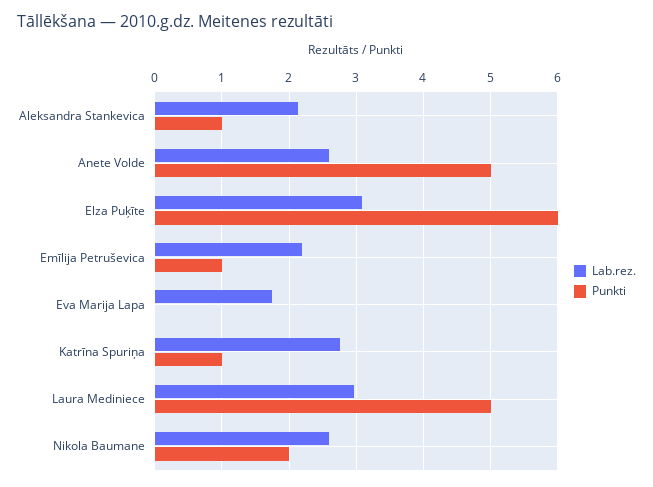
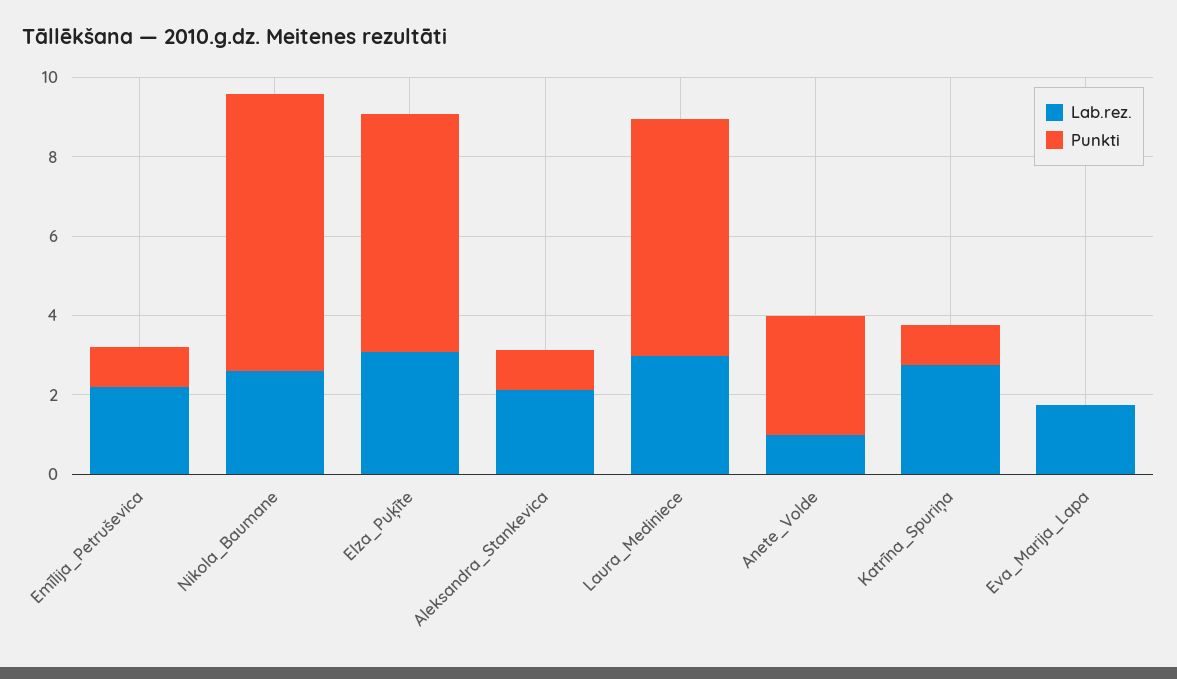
  {
    "Lab.rez.": {
      "Aleksandra Stankevica": 2.1,
-     "Anete Volde": 2.6,
+     "Anete Volde": 1,
      "Elza Puķīte": 3.1,
      "Emīlija Petruševica": 2.2,
      "Eva Marija Lapa": 1.7,
      "Katrīna Spuriņa": 2.8,
      "Laura Mediniece": 3,
      "Nikola Baumane": 2.6
    },
    "Punkti": {
      "Aleksandra Stankevica": 1,
-     "Anete Volde": 5,
+     "Anete Volde": 3,
      "Elza Puķīte": 6,
      "Emīlija Petruševica": 1,
      "Eva Marija Lapa": 0,
      "Katrīna Spuriņa": 1,
-     "Laura Mediniece": 5,
+     "Laura Mediniece": 6,
-     "Nikola Baumane": 2
+     "Nikola Baumane": 7
    }
  }

